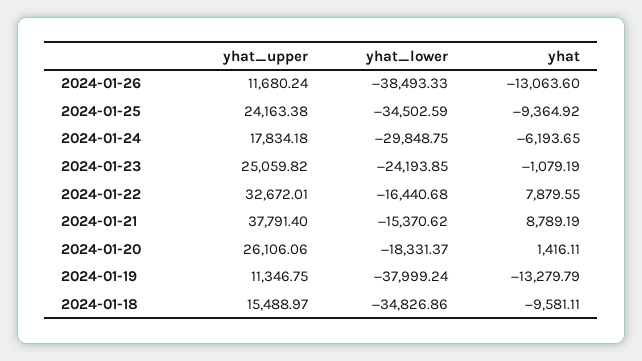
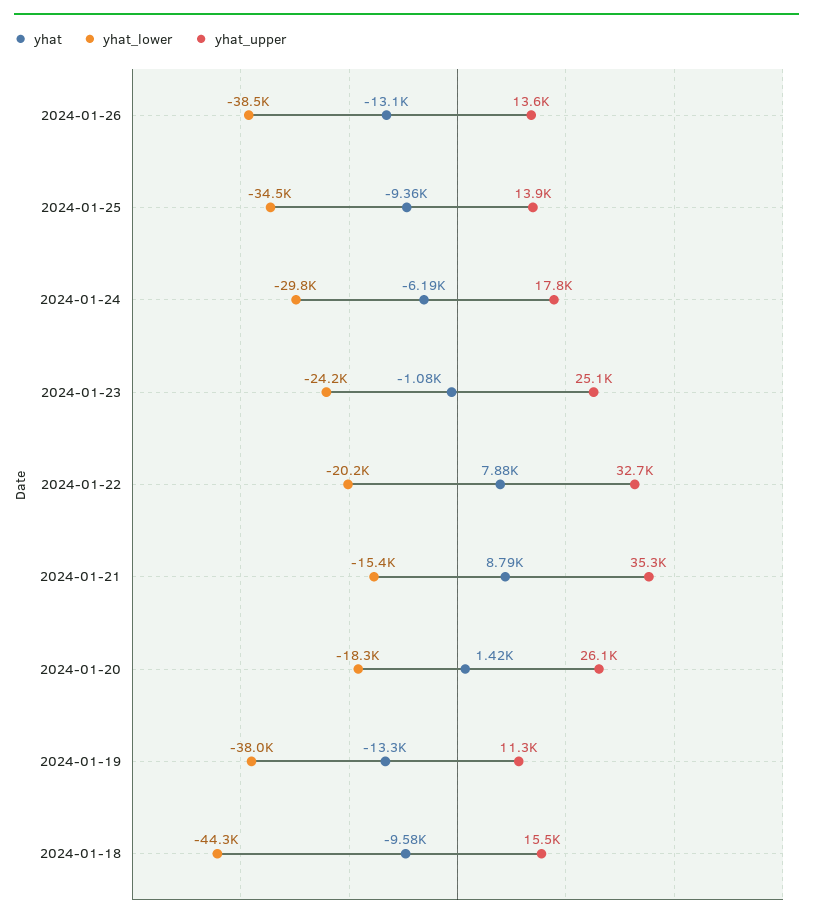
  {
    "yhat_upper": {
-     "2024-01-26": 11680.24,
+     "2024-01-26": 13600,
-     "2024-01-25": 24163.38,
+     "2024-01-25": 13900,
      "2024-01-24": 17834.18,
      "2024-01-23": 25059.82,
      "2024-01-22": 32672.01,
-     "2024-01-21": 37791.4,
+     "2024-01-21": 35300,
      "2024-01-20": 26106.06,
      "2024-01-19": 11346.75,
      "2024-01-18": 15488.97
    },
    "yhat_lower": {
      "2024-01-26": -38493.33,
      "2024-01-25": -34502.59,
      "2024-01-24": -29848.75,
      "2024-01-23": -24193.85,
-     "2024-01-22": -16440.68,
+     "2024-01-22": -20200,
      "2024-01-21": -15370.62,
      "2024-01-20": -18331.37,
      "2024-01-19": -37999.24,
-     "2024-01-18": -34826.86
+     "2024-01-18": -44300
    },
    "yhat": {
      "2024-01-26": -13063.6,
      "2024-01-25": -9364.92,
      "2024-01-24": -6193.65,
      "2024-01-23": -1079.19,
      "2024-01-22": 7879.55,
      "2024-01-21": 8789.19,
      "2024-01-20": 1416.11,
      "2024-01-19": -13279.79,
      "2024-01-18": -9581.11
    }
  }

